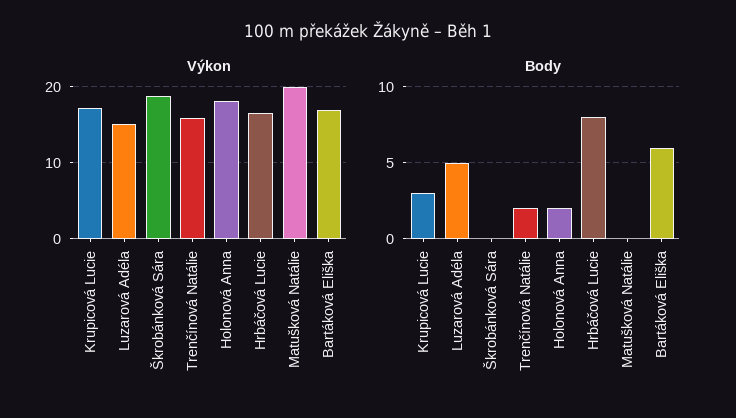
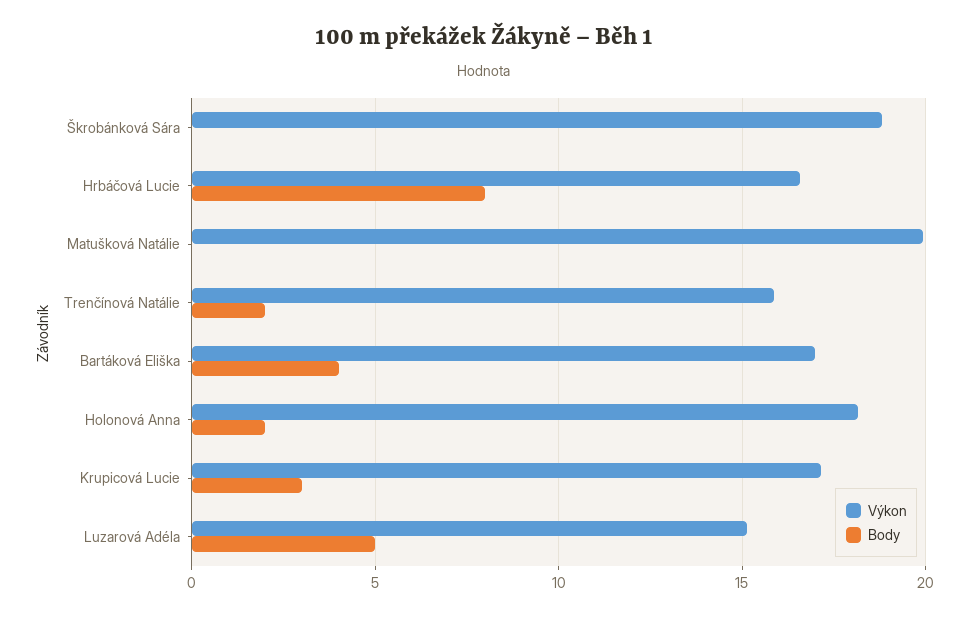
  {
    "Výkon": {
      "Krupicová Lucie": 17,
      "Luzarová Adéla": 15,
      "Škrobánková Sára": 19,
      "Trenčínová Natálie": 16,
      "Holonová Anna": 18,
      "Hrbáčová Lucie": 16.5,
      "Matušková Natálie": 20,
      "Bartáková Eliška": 17
    },
    "Body": {
      "Krupicová Lucie": 3,
      "Luzarová Adéla": 5,
      "Škrobánková Sára": 0,
      "Trenčínová Natálie": 2,
      "Holonová Anna": 2,
      "Hrbáčová Lucie": 8,
      "Matušková Natálie": 0,
-     "Bartáková Eliška": 6
+     "Bartáková Eliška": 4
    }
  }

